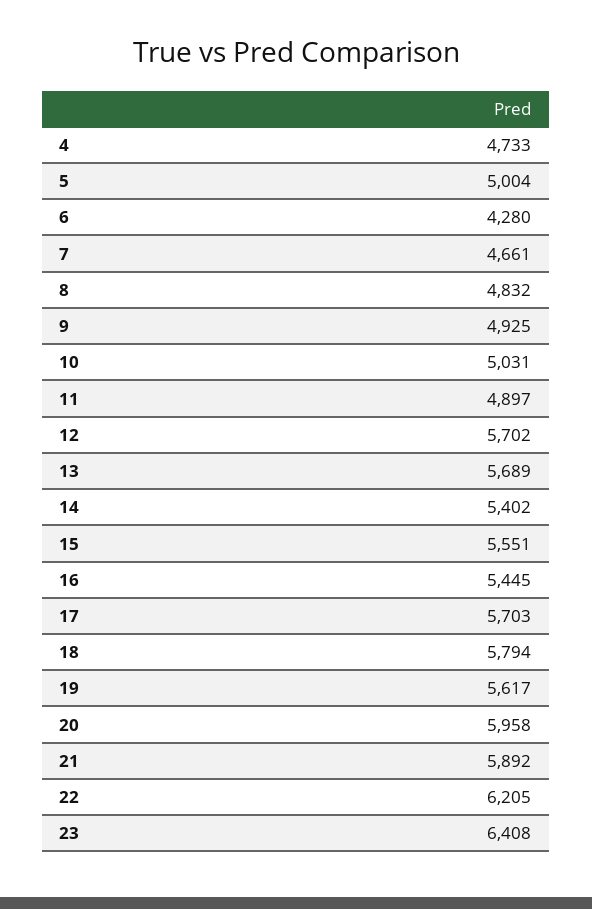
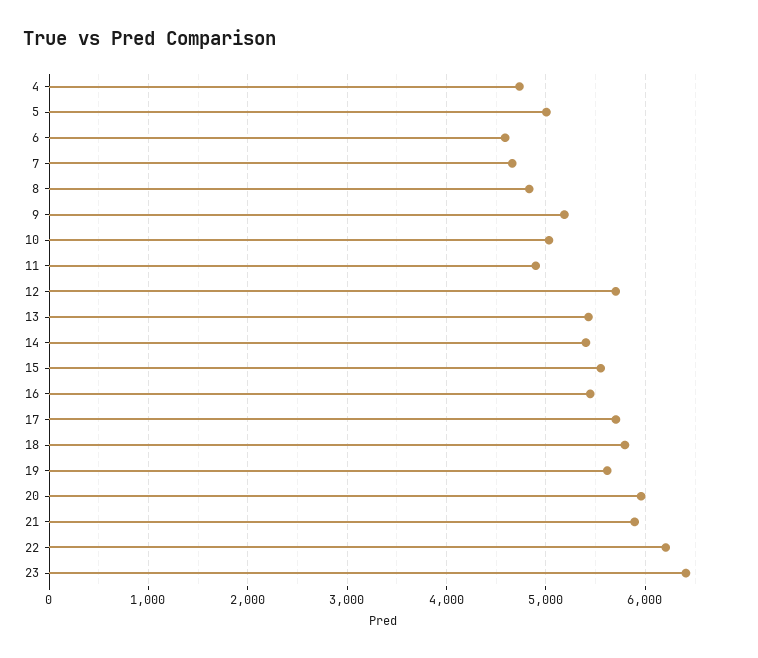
  {
    "4": 4733,
    "5": 5004,
-   "6": 4280,
+   "6": 4600,
    "7": 4661,
    "8": 4832,
-   "9": 4925,
+   "9": 5200,
    "10": 5031,
    "11": 4897,
    "12": 5702,
-   "13": 5689,
+   "13": 5400,
    "14": 5402,
    "15": 5551,
    "16": 5445,
    "17": 5703,
    "18": 5794,
    "19": 5617,
    "20": 5958,
    "21": 5892,
    "22": 6205,
    "23": 6408
  }

